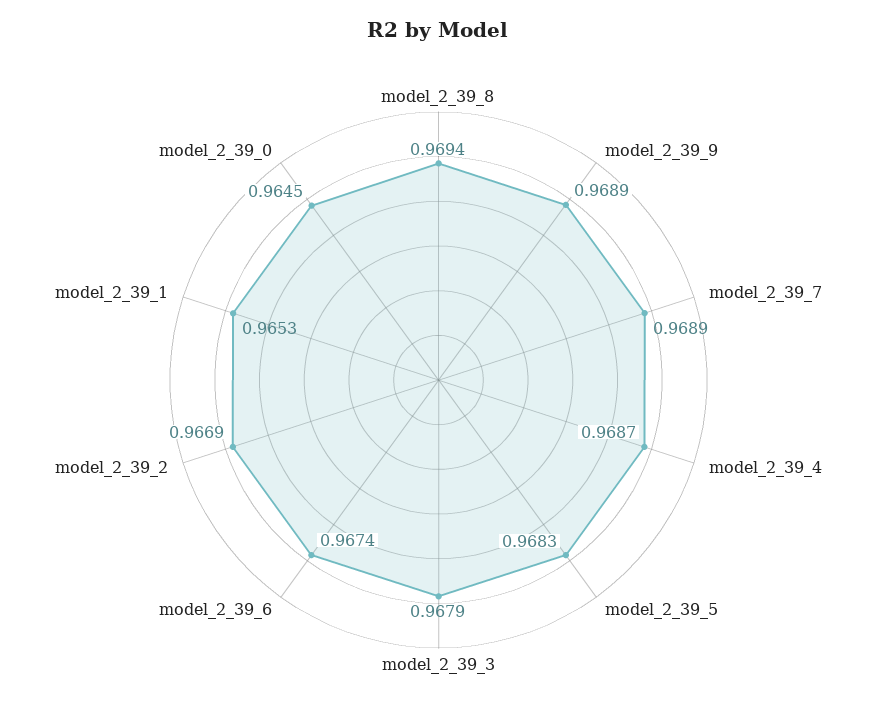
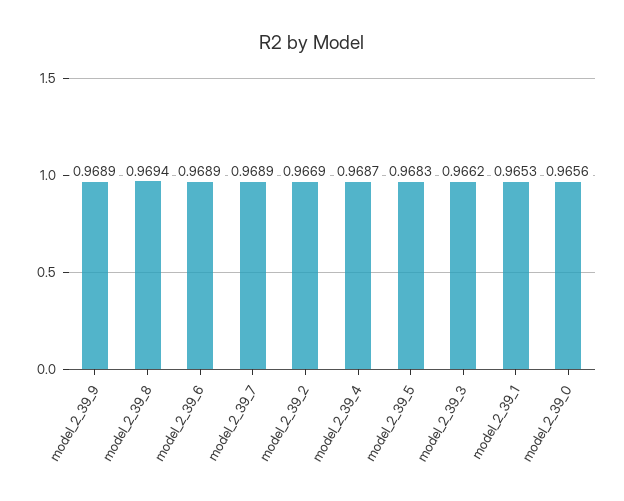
  {
    "model_2_39_8": 0.9694,
    "model_2_39_9": 0.9689,
    "model_2_39_7": 0.9689,
    "model_2_39_4": 0.9687,
    "model_2_39_5": 0.9683,
-   "model_2_39_3": 0.9679,
+   "model_2_39_3": 0.9662,
-   "model_2_39_6": 0.9674,
+   "model_2_39_6": 0.9689,
    "model_2_39_2": 0.9669,
    "model_2_39_1": 0.9653,
-   "model_2_39_0": 0.9645
+   "model_2_39_0": 0.9656
  }

